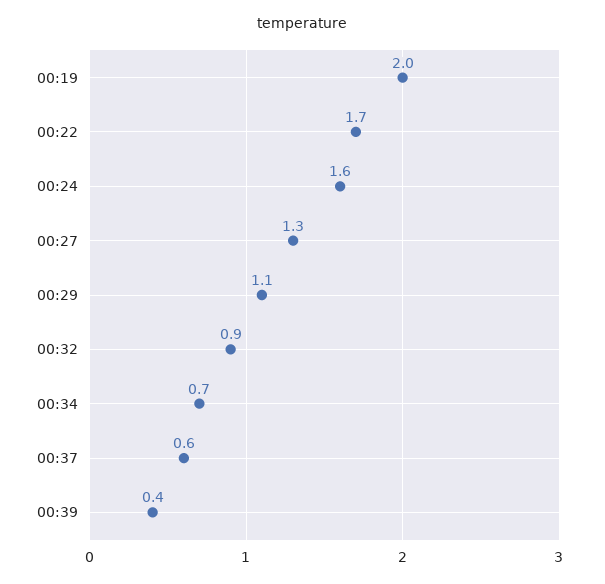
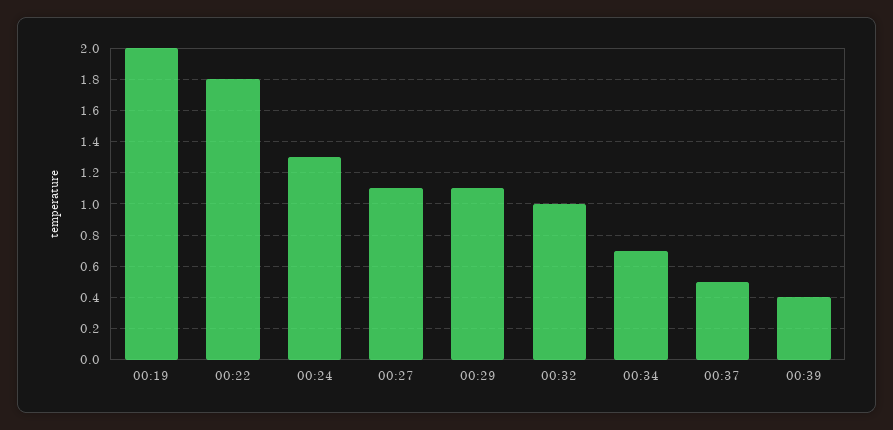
  {
    "00:19": 2,
-   "00:22": 1.7,
+   "00:22": 1.8,
-   "00:24": 1.6,
+   "00:24": 1.3,
-   "00:27": 1.3,
+   "00:27": 1.1,
    "00:29": 1.1,
-   "00:32": 0.9,
+   "00:32": 1,
    "00:34": 0.7,
-   "00:37": 0.6,
+   "00:37": 0.5,
    "00:39": 0.4
  }

